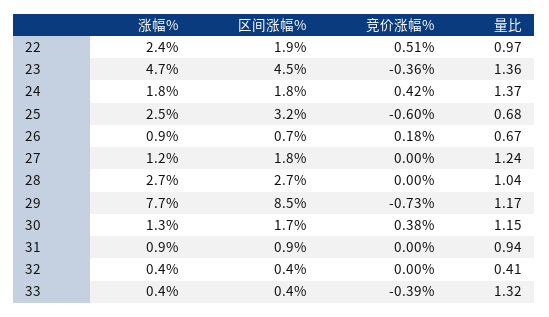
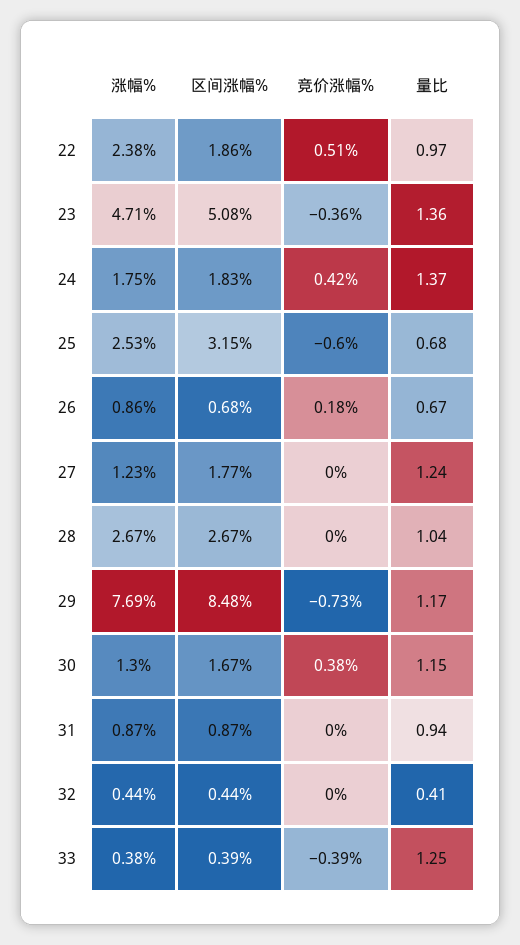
  {
    "涨幅%": {
      "22": 2.38,
      "23": 4.71,
      "24": 1.75,
      "25": 2.53,
      "26": 0.86,
      "27": 1.23,
      "28": 2.67,
      "29": 7.69,
      "30": 1.3,
      "31": 0.87,
      "32": 0.44,
      "33": 0.38
    },
    "区间涨幅%": {
      "22": 1.86,
-     "23": 4.5,
+     "23": 5.08,
      "24": 1.83,
      "25": 3.15,
      "26": 0.68,
      "27": 1.77,
      "28": 2.67,
      "29": 8.48,
      "30": 1.67,
      "31": 0.87,
      "32": 0.44,
      "33": 0.39
    },
    "竞价涨幅%": {
      "22": 0.51,
      "23": -0.36,
      "24": 0.42,
      "25": -0.6,
      "26": 0.18,
      "27": 0,
      "28": 0,
      "29": -0.73,
      "30": 0.38,
      "31": 0,
      "32": 0,
      "33": -0.39
    },
    "量比": {
      "22": 0.97,
      "23": 1.36,
      "24": 1.37,
      "25": 0.68,
      "26": 0.67,
      "27": 1.24,
      "28": 1.04,
      "29": 1.17,
      "30": 1.15,
      "31": 0.94,
      "32": 0.41,
-     "33": 1.32
+     "33": 1.25
    }
  }

